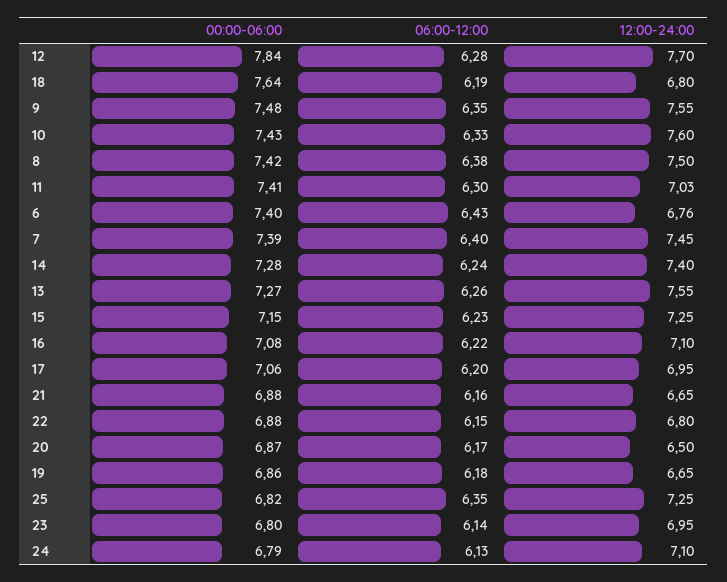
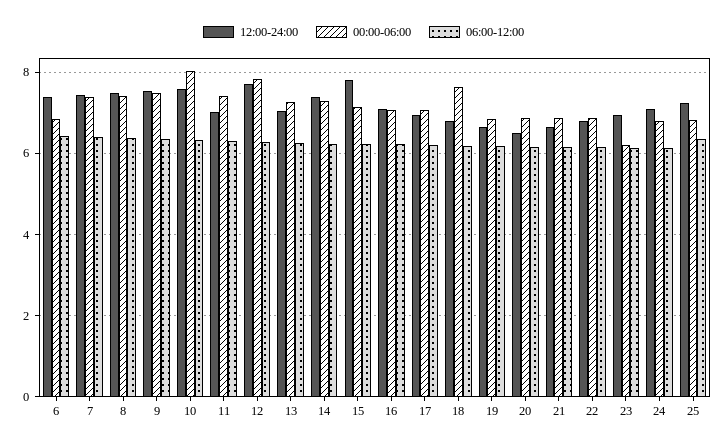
  {
    "00:00-06:00": {
      "12": 7.84,
      "18": 7.64,
      "9": 7.48,
-     "10": 7.43,
+     "10": 8,
      "8": 7.42,
      "11": 7.41,
-     "6": 7.4,
+     "6": 6.8,
      "7": 7.39,
      "14": 7.28,
      "13": 7.27,
      "15": 7.15,
      "16": 7.08,
      "17": 7.06,
      "21": 6.88,
      "22": 6.88,
      "20": 6.87,
      "19": 6.86,
      "25": 6.82,
-     "23": 6.8,
+     "23": 6.2,
      "24": 6.79
    },
    "06:00-12:00": {
      "12": 6.28,
      "18": 6.19,
      "9": 6.35,
      "10": 6.33,
      "8": 6.38,
      "11": 6.3,
      "6": 6.43,
      "7": 6.4,
      "14": 6.24,
      "13": 6.26,
      "15": 6.23,
      "16": 6.22,
      "17": 6.2,
      "21": 6.16,
      "22": 6.15,
      "20": 6.17,
      "19": 6.18,
      "25": 6.35,
      "23": 6.14,
      "24": 6.13
    },
    "12:00-24:00": {
      "12": 7.7,
      "18": 6.8,
      "9": 7.55,
      "10": 7.6,
      "8": 7.5,
      "11": 7.03,
-     "6": 6.76,
+     "6": 7.4,
      "7": 7.45,
      "14": 7.4,
-     "13": 7.55,
+     "13": 7,
-     "15": 7.25,
+     "15": 7.8,
      "16": 7.1,
      "17": 6.95,
      "21": 6.65,
      "22": 6.8,
      "20": 6.5,
      "19": 6.65,
      "25": 7.25,
      "23": 6.95,
      "24": 7.1
    }
  }

